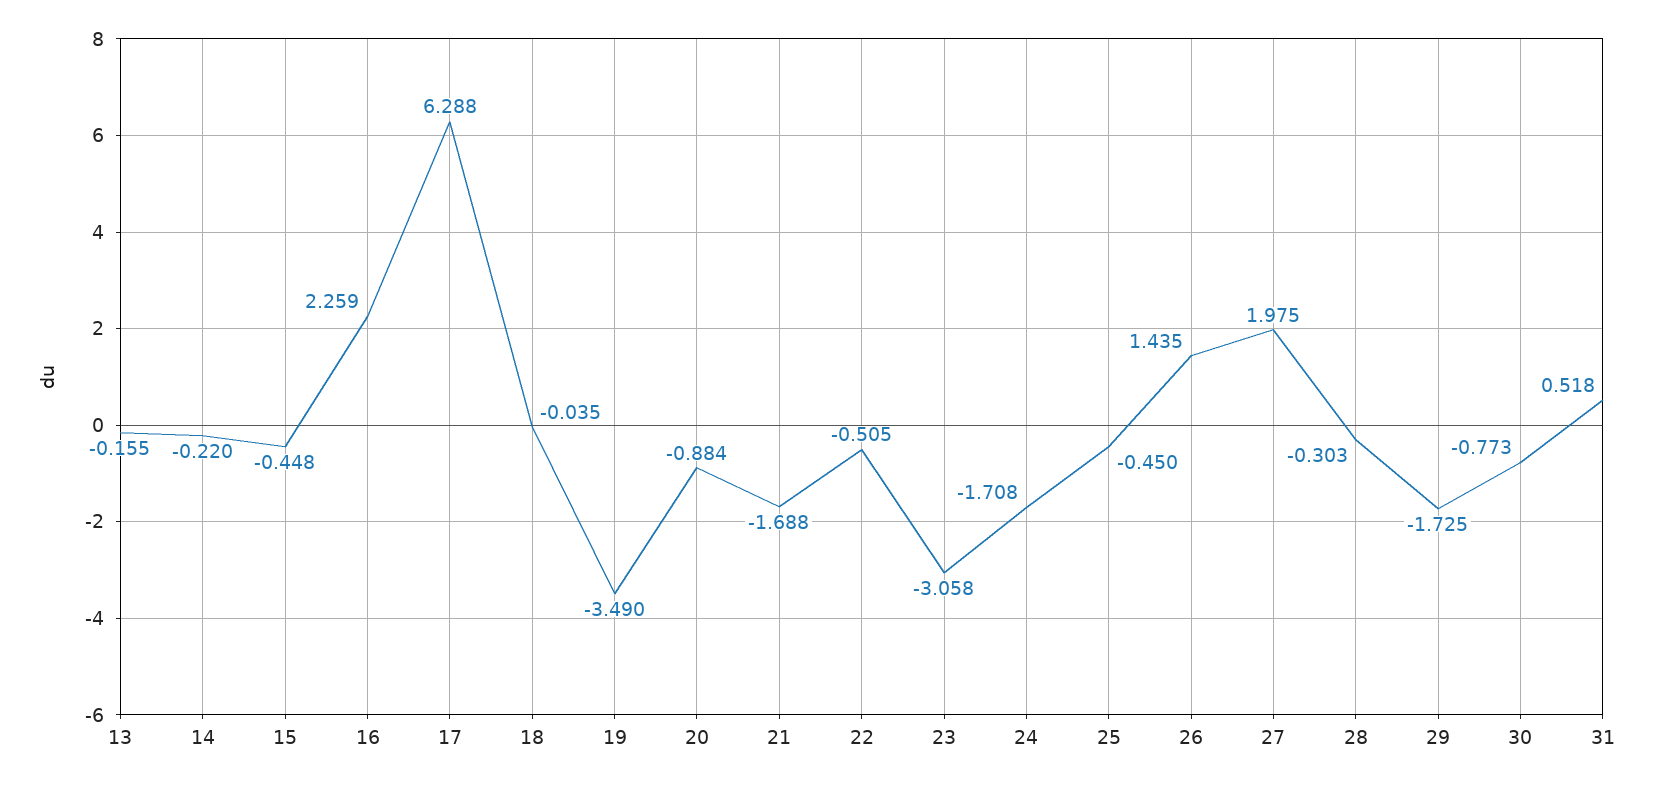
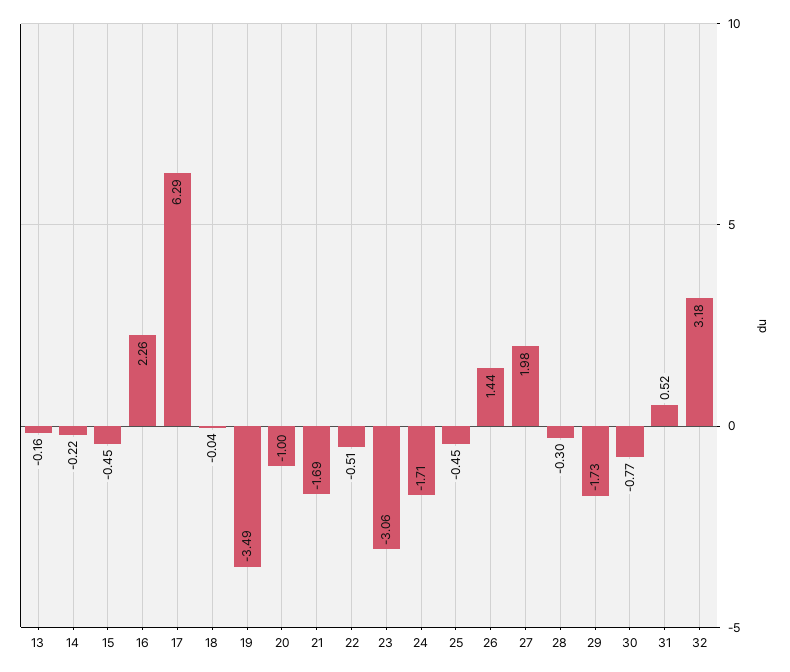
  {
    "13": -0.155,
    "14": -0.22,
    "15": -0.448,
    "16": 2.259,
    "17": 6.288,
    "18": -0.035,
    "19": -3.49,
-   "20": -0.884,
+   "20": -1,
    "21": -1.688,
    "22": -0.505,
    "23": -3.058,
    "24": -1.708,
    "25": -0.45,
    "26": 1.435,
    "27": 1.975,
    "28": -0.303,
    "29": -1.725,
    "30": -0.773,
-   "31": 0.518
+   "31": 0.518,
+   "32": 3.18
  }

